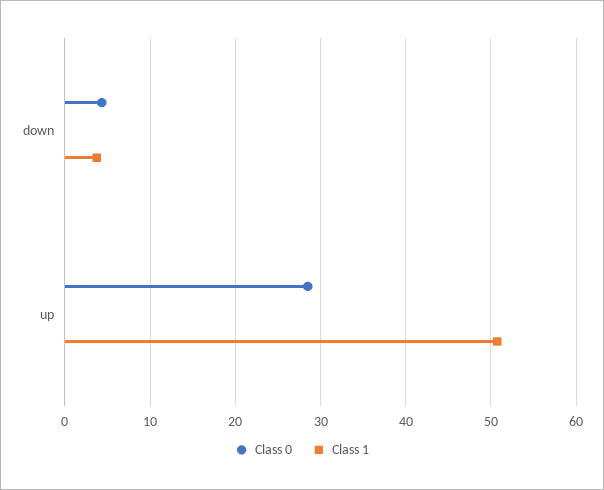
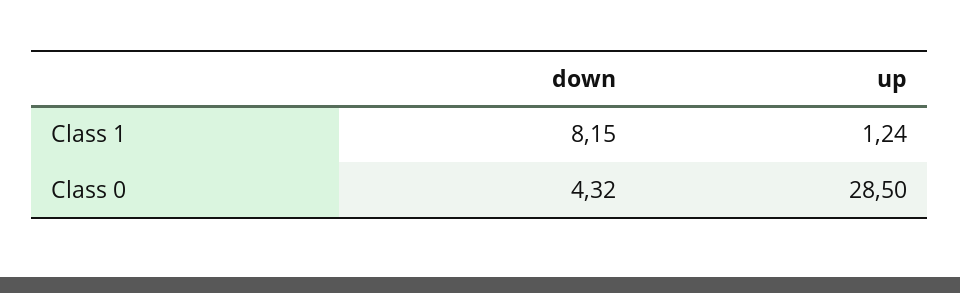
  {
    "Class 0": {
      "down": 4.32,
      "up": 28.5
    },
    "Class 1": {
-     "down": 4,
+     "down": 8.15,
-     "up": 51
+     "up": 1.24
    }
  }

